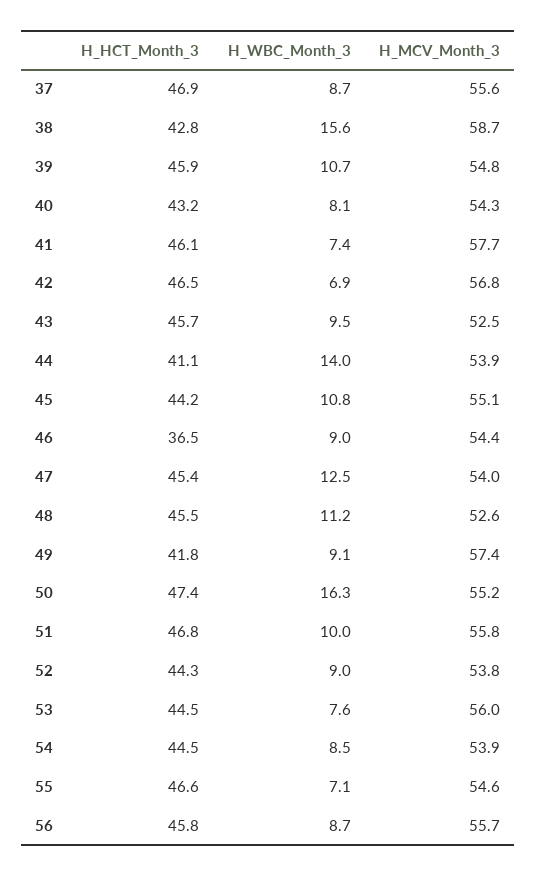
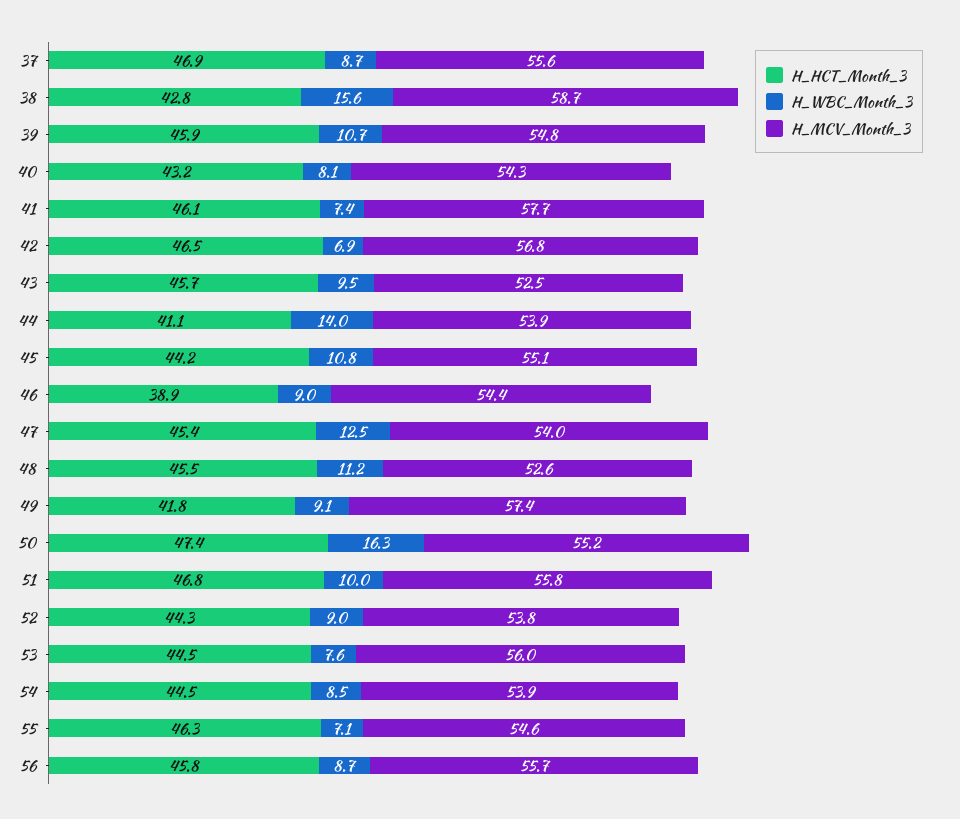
  {
    "H_HCT_Month_3": {
      "37": 46.9,
      "38": 42.8,
      "39": 45.9,
      "40": 43.2,
      "41": 46.1,
      "42": 46.5,
      "43": 45.7,
      "44": 41.1,
      "45": 44.2,
-     "46": 36.5,
+     "46": 38.9,
      "47": 45.4,
      "48": 45.5,
      "49": 41.8,
      "50": 47.4,
      "51": 46.8,
      "52": 44.3,
      "53": 44.5,
      "54": 44.5,
-     "55": 46.6,
+     "55": 46.3,
      "56": 45.8
    },
    "H_WBC_Month_3": {
      "37": 8.7,
      "38": 15.6,
      "39": 10.7,
      "40": 8.1,
      "41": 7.4,
      "42": 6.9,
      "43": 9.5,
      "44": 14,
      "45": 10.8,
      "46": 9,
      "47": 12.5,
      "48": 11.2,
      "49": 9.1,
      "50": 16.3,
      "51": 10,
      "52": 9,
      "53": 7.6,
      "54": 8.5,
      "55": 7.1,
      "56": 8.7
    },
    "H_MCV_Month_3": {
      "37": 55.6,
      "38": 58.7,
      "39": 54.8,
      "40": 54.3,
      "41": 57.7,
      "42": 56.8,
      "43": 52.5,
      "44": 53.9,
      "45": 55.1,
      "46": 54.4,
      "47": 54,
      "48": 52.6,
      "49": 57.4,
      "50": 55.2,
      "51": 55.8,
      "52": 53.8,
      "53": 56,
      "54": 53.9,
      "55": 54.6,
      "56": 55.7
    }
  }

